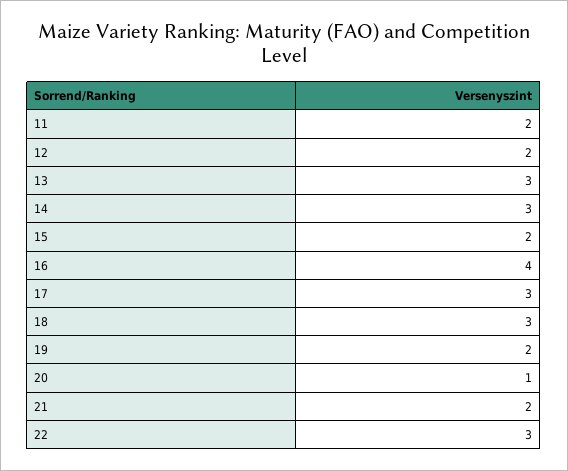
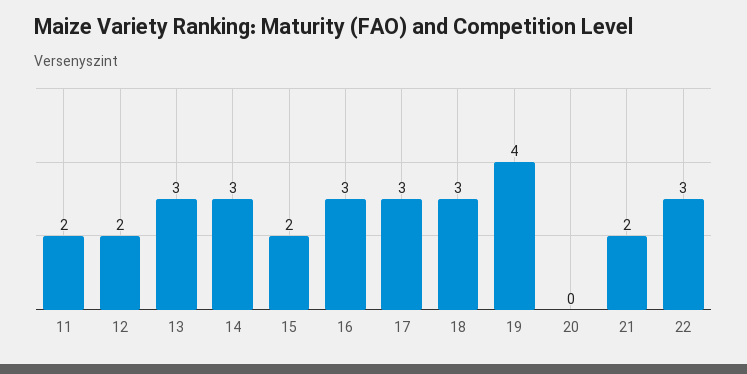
  {
    "11": 2,
    "12": 2,
    "13": 3,
    "14": 3,
    "15": 2,
-   "16": 4,
+   "16": 3,
    "17": 3,
    "18": 3,
-   "19": 2,
+   "19": 4,
-   "20": 1,
+   "20": 0,
    "21": 2,
    "22": 3
  }

